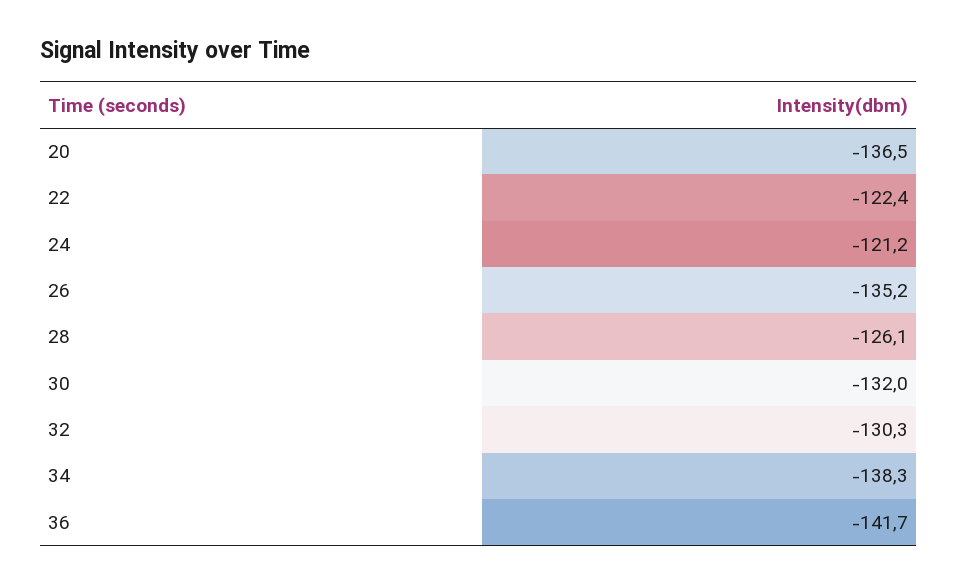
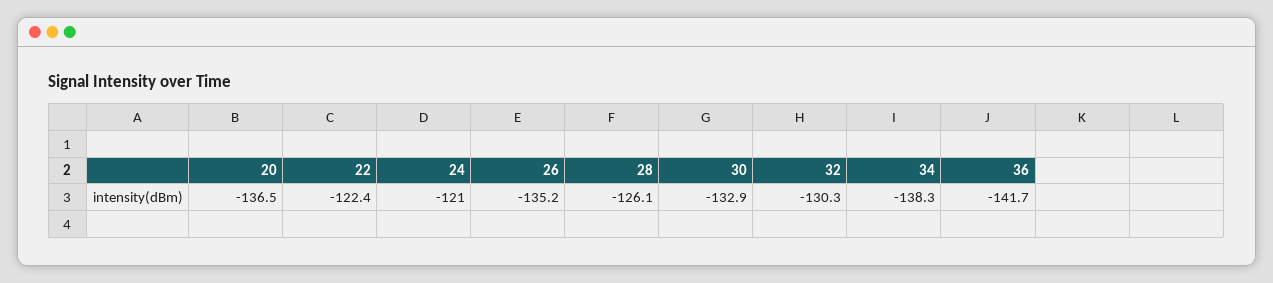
  {
    "20": -136.5,
    "22": -122.4,
-   "24": -121.2,
+   "24": -121,
    "26": -135.2,
    "28": -126.1,
-   "30": -132,
+   "30": -132.9,
    "32": -130.3,
    "34": -138.3,
    "36": -141.7
  }

